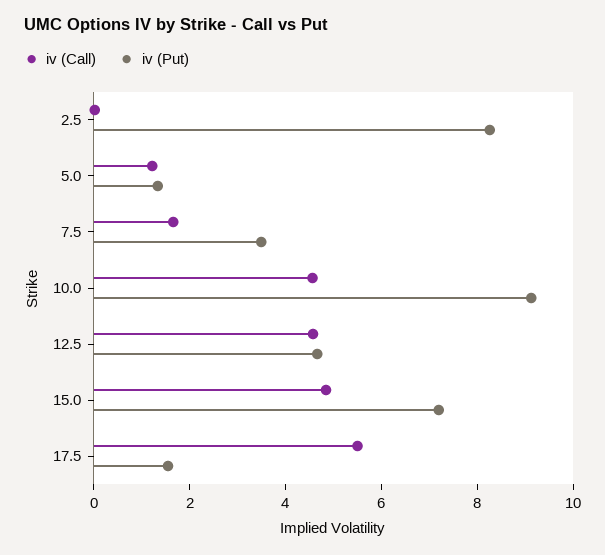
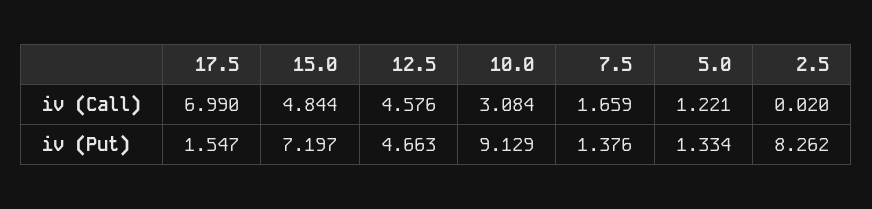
  {
    "iv (Call)": {
      "2.5": 0.02,
      "5.0": 1.221,
      "7.5": 1.659,
-     "10.0": 4.5,
+     "10.0": 3.084,
      "12.5": 4.576,
      "15.0": 4.844,
-     "17.5": 5.5
+     "17.5": 6.99
    },
    "iv (Put)": {
      "2.5": 8.262,
      "5.0": 1.334,
-     "7.5": 3.5,
+     "7.5": 1.376,
      "10.0": 9.129,
      "12.5": 4.663,
      "15.0": 7.197,
      "17.5": 1.547
    }
  }

